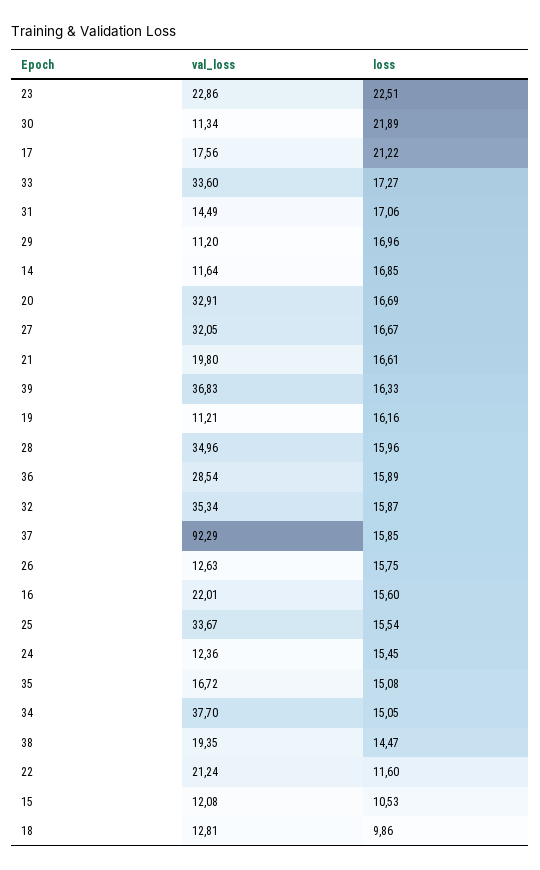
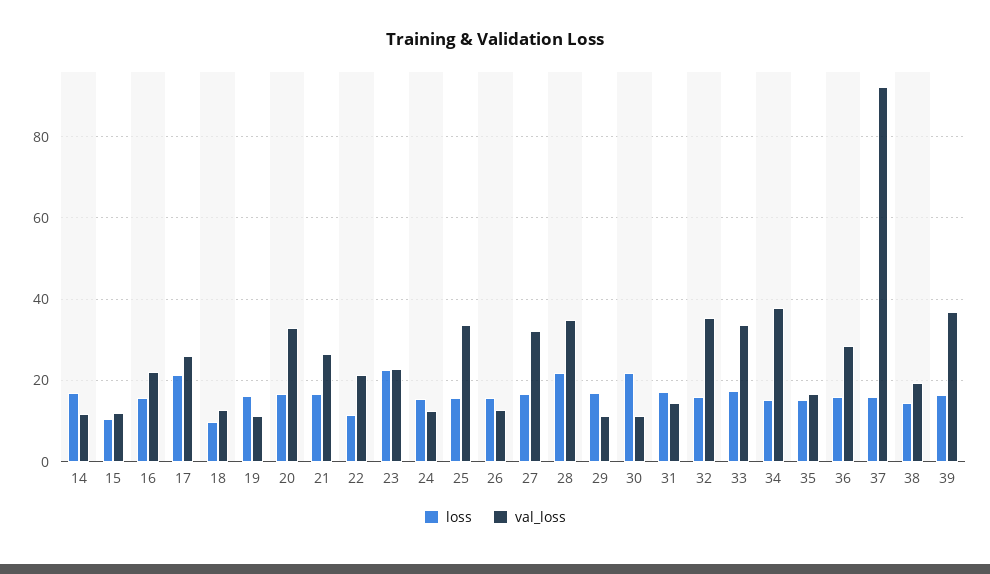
  {
    "val_loss": {
      "23": 22.86,
      "30": 11.34,
-     "17": 17.56,
+     "17": 26,
      "33": 33.6,
      "31": 14.49,
      "29": 11.2,
      "14": 11.64,
      "20": 32.91,
      "27": 32.05,
-     "21": 19.8,
+     "21": 26,
      "39": 36.83,
      "19": 11.21,
      "28": 34.96,
      "36": 28.54,
      "32": 35.34,
      "37": 92.29,
      "26": 12.63,
      "16": 22.01,
      "25": 33.67,
      "24": 12.36,
      "35": 16.72,
      "34": 37.7,
      "38": 19.35,
      "22": 21.24,
      "15": 12.08,
      "18": 12.81
    },
    "loss": {
      "23": 22.51,
      "30": 21.89,
      "17": 21.22,
      "33": 17.27,
      "31": 17.06,
      "29": 16.96,
      "14": 16.85,
      "20": 16.69,
      "27": 16.67,
      "21": 16.61,
      "39": 16.33,
      "19": 16.16,
-     "28": 15.96,
+     "28": 22,
      "36": 15.89,
      "32": 15.87,
      "37": 15.85,
      "26": 15.75,
      "16": 15.6,
      "25": 15.54,
      "24": 15.45,
      "35": 15.08,
      "34": 15.05,
      "38": 14.47,
      "22": 11.6,
      "15": 10.53,
      "18": 9.86
    }
  }

